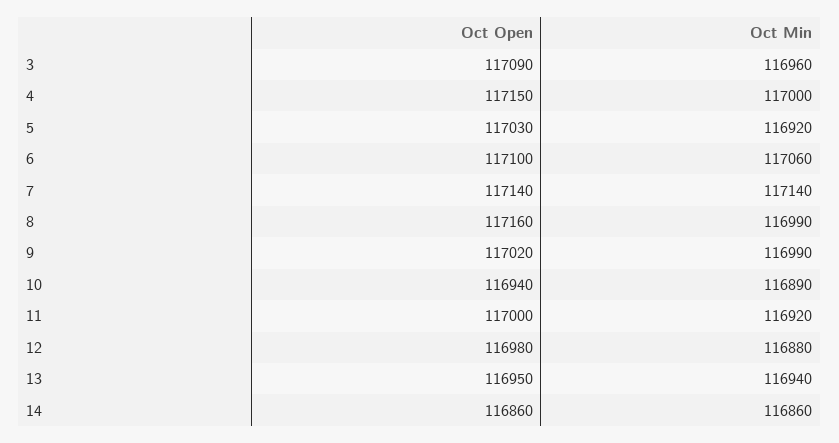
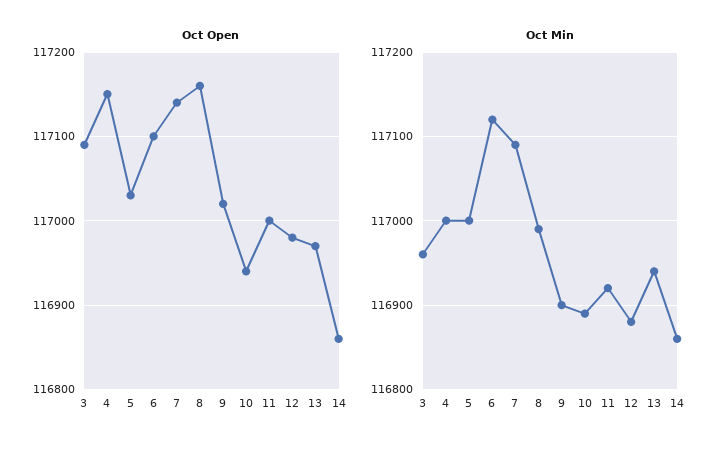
  {
    "Oct Open": {
      "3": 117090,
      "4": 117150,
      "5": 117030,
      "6": 117100,
      "7": 117140,
      "8": 117160,
      "9": 117020,
      "10": 116940,
      "11": 117000,
      "12": 116980,
-     "13": 116950,
+     "13": 116970,
      "14": 116860
    },
    "Oct Min": {
      "3": 116960,
      "4": 117000,
-     "5": 116920,
+     "5": 117000,
-     "6": 117060,
+     "6": 117120,
-     "7": 117140,
+     "7": 117090,
      "8": 116990,
-     "9": 116990,
+     "9": 116900,
      "10": 116890,
      "11": 116920,
      "12": 116880,
      "13": 116940,
      "14": 116860
    }
  }

